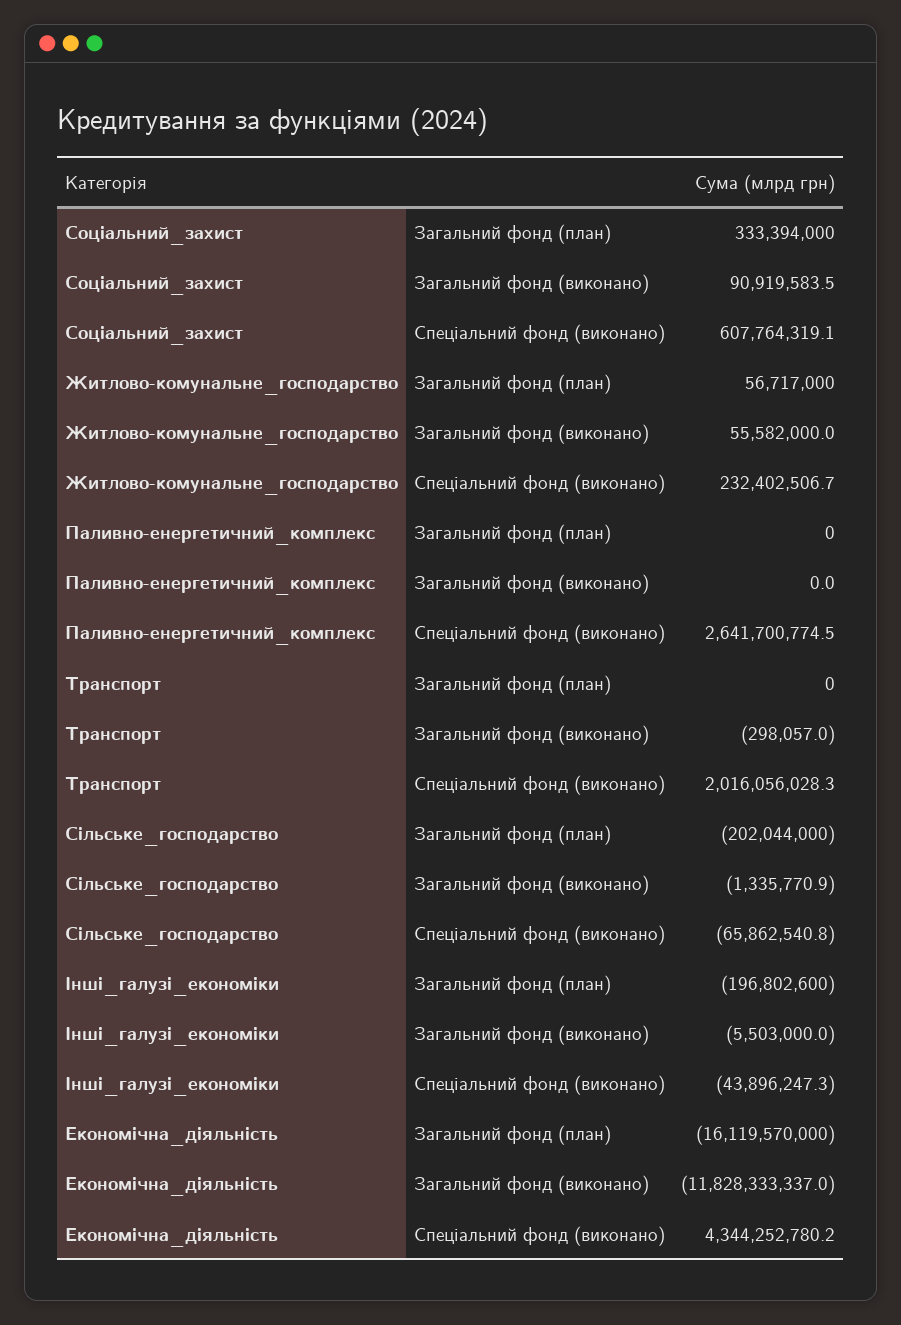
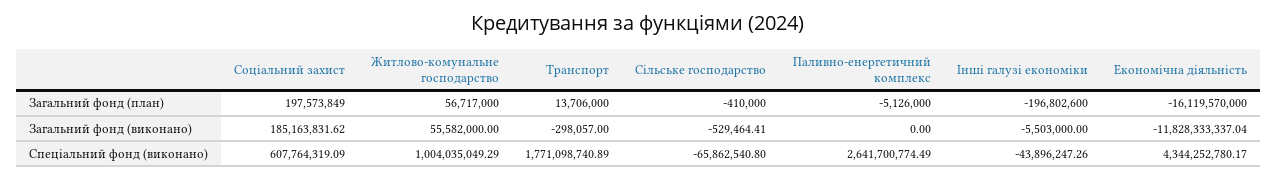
  {
    "Соціальний_захист": {
-     "Загальний фонд (план)": 333394000,
+     "Загальний фонд (план)": 197573849,
-     "Загальний фонд (виконано)": 90919583.5,
+     "Загальний фонд (виконано)": 185163831.62,
      "Спеціальний фонд (виконано)": 607764319.09
    },
    "Житлово-комунальне_господарство": {
      "Загальний фонд (план)": 56717000,
      "Загальний фонд (виконано)": 55582000,
-     "Спеціальний фонд (виконано)": 232402506.7
+     "Спеціальний фонд (виконано)": 1004035049.29
    },
    "Паливно-енергетичний_комплекс": {
-     "Загальний фонд (план)": 0,
+     "Загальний фонд (план)": -5126000,
      "Загальний фонд (виконано)": 0,
      "Спеціальний фонд (виконано)": 2641700774.49
    },
    "Транспорт": {
-     "Загальний фонд (план)": 0,
+     "Загальний фонд (план)": 13706000,
      "Загальний фонд (виконано)": -298057,
-     "Спеціальний фонд (виконано)": 2016056028.3
+     "Спеціальний фонд (виконано)": 1771098740.89
    },
    "Сільське_господарство": {
-     "Загальний фонд (план)": -202044000,
+     "Загальний фонд (план)": -410000,
-     "Загальний фонд (виконано)": -1335770.9,
+     "Загальний фонд (виконано)": -529464.41,
      "Спеціальний фонд (виконано)": -65862540.8
    },
    "Інші_галузі_економіки": {
      "Загальний фонд (план)": -196802600,
      "Загальний фонд (виконано)": -5503000,
      "Спеціальний фонд (виконано)": -43896247.26
    },
    "Економічна_діяльність": {
      "Загальний фонд (план)": -16119570000,
      "Загальний фонд (виконано)": -11828333337.04,
      "Спеціальний фонд (виконано)": 4344252780.17
    }
  }

